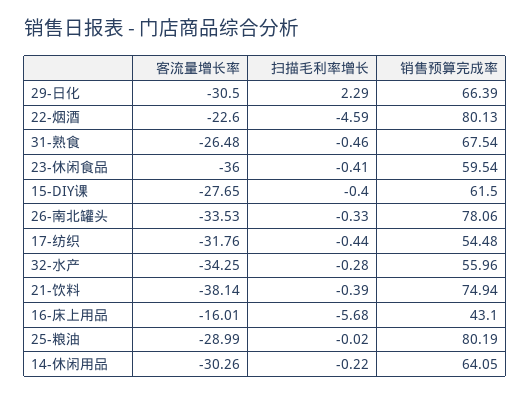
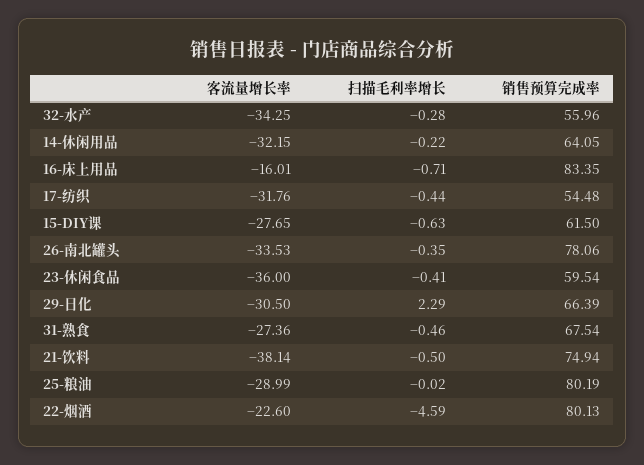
  {
    "客流量增长率": {
      "29-日化": -30.5,
      "22-烟酒": -22.6,
-     "31-熟食": -26.48,
+     "31-熟食": -27.36,
      "23-休闲食品": -36,
      "15-DIY课": -27.65,
      "26-南北罐头": -33.53,
      "17-纺织": -31.76,
      "32-水产": -34.25,
      "21-饮料": -38.14,
      "16-床上用品": -16.01,
      "25-粮油": -28.99,
-     "14-休闲用品": -30.26
+     "14-休闲用品": -32.15
    },
    "扫描毛利率增长": {
      "29-日化": 2.29,
      "22-烟酒": -4.59,
      "31-熟食": -0.46,
      "23-休闲食品": -0.41,
-     "15-DIY课": -0.4,
+     "15-DIY课": -0.63,
-     "26-南北罐头": -0.33,
+     "26-南北罐头": -0.35,
      "17-纺织": -0.44,
      "32-水产": -0.28,
-     "21-饮料": -0.39,
+     "21-饮料": -0.5,
-     "16-床上用品": -5.68,
+     "16-床上用品": -0.71,
      "25-粮油": -0.02,
      "14-休闲用品": -0.22
    },
    "销售预算完成率": {
      "29-日化": 66.39,
      "22-烟酒": 80.13,
      "31-熟食": 67.54,
      "23-休闲食品": 59.54,
      "15-DIY课": 61.5,
      "26-南北罐头": 78.06,
      "17-纺织": 54.48,
      "32-水产": 55.96,
      "21-饮料": 74.94,
-     "16-床上用品": 43.1,
+     "16-床上用品": 83.35,
      "25-粮油": 80.19,
      "14-休闲用品": 64.05
    }
  }

